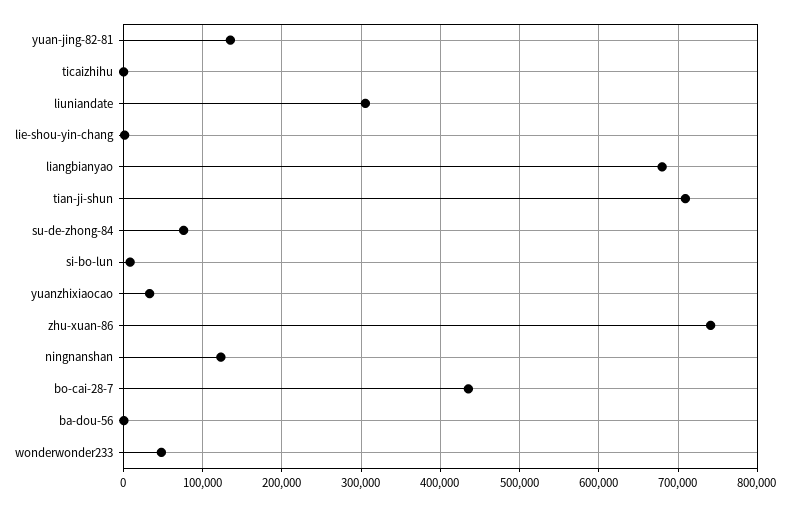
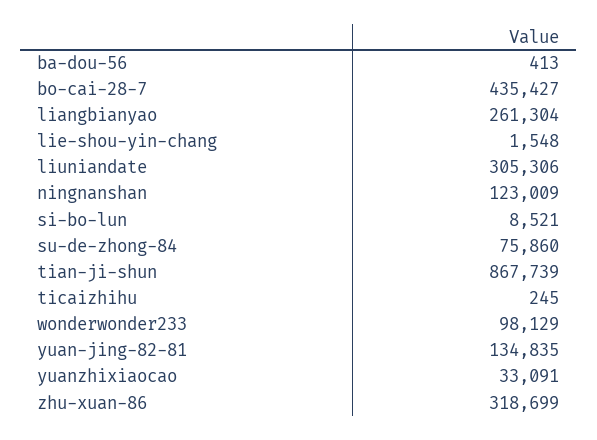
  {
    "yuan-jing-82-81": 134835,
    "ticaizhihu": 245,
    "liuniandate": 305306,
    "lie-shou-yin-chang": 1548,
-   "liangbianyao": 680000,
+   "liangbianyao": 261304,
-   "tian-ji-shun": 710000,
+   "tian-ji-shun": 867739,
    "su-de-zhong-84": 75860,
    "si-bo-lun": 8521,
    "yuanzhixiaocao": 33091,
-   "zhu-xuan-86": 740000,
+   "zhu-xuan-86": 318699,
    "ningnanshan": 123009,
    "bo-cai-28-7": 435427,
    "ba-dou-56": 413,
-   "wonderwonder233": 50000
+   "wonderwonder233": 98129
  }

